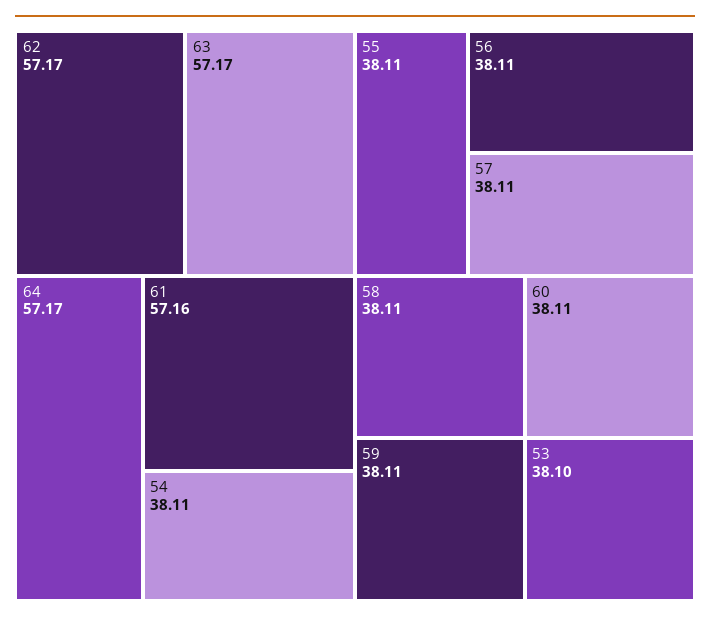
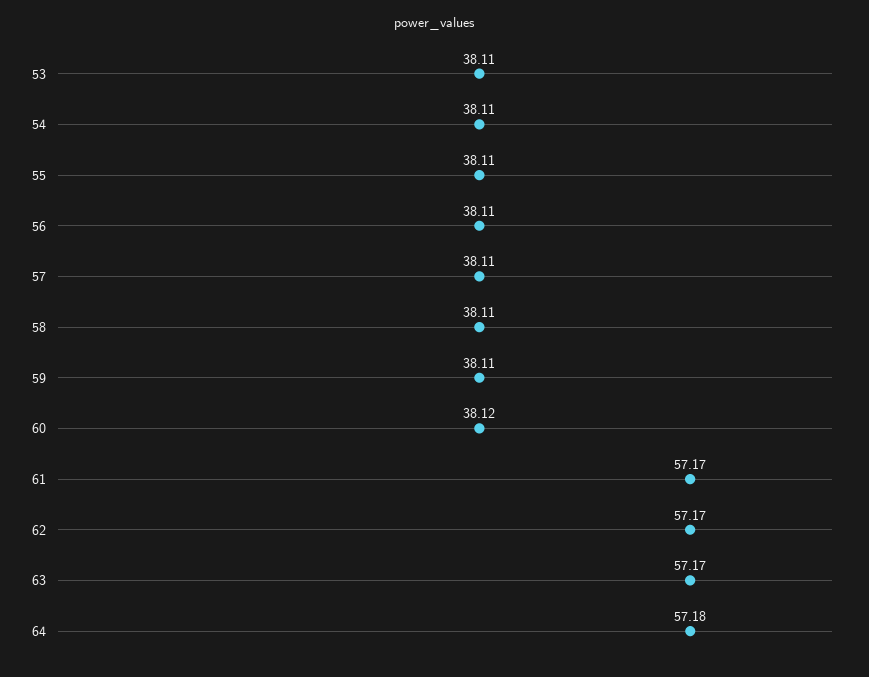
  {
    "62": 57.17,
    "63": 57.17,
-   "64": 57.17,
+   "64": 57.18,
-   "61": 57.16,
+   "61": 57.17,
    "54": 38.11,
    "55": 38.11,
    "56": 38.11,
    "57": 38.11,
    "58": 38.11,
    "59": 38.11,
-   "60": 38.11,
+   "60": 38.12,
-   "53": 38.1
+   "53": 38.11
  }

